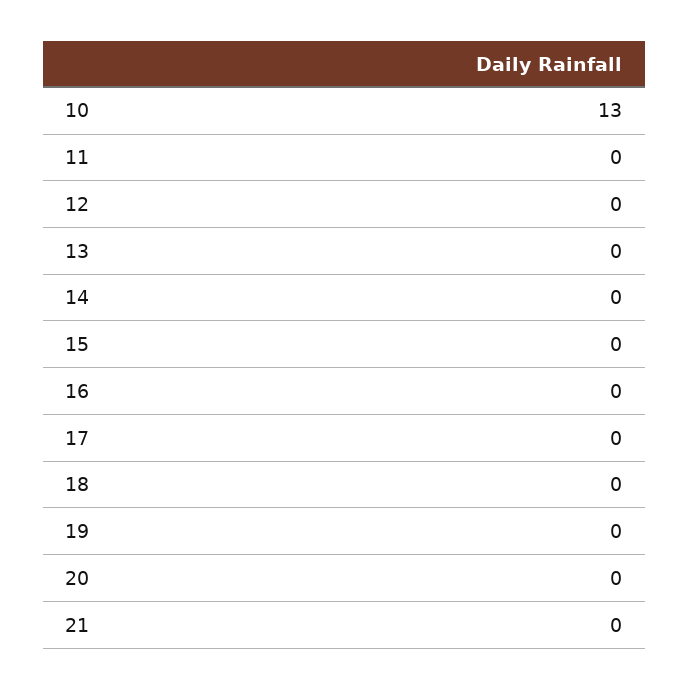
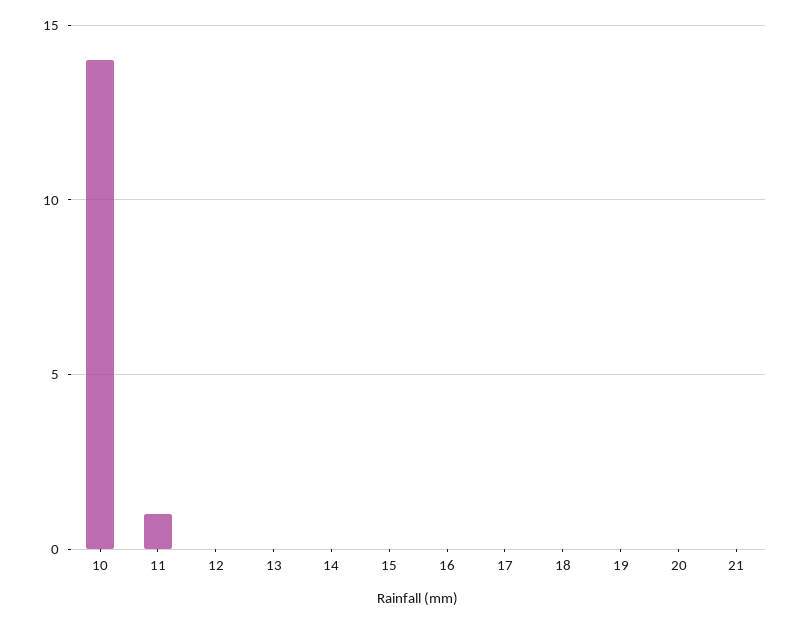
  {
-   "10": 13,
+   "10": 14,
-   "11": 0,
+   "11": 1,
    "12": 0,
    "13": 0,
    "14": 0,
    "15": 0,
    "16": 0,
    "17": 0,
    "18": 0,
    "19": 0,
    "20": 0,
    "21": 0
  }

